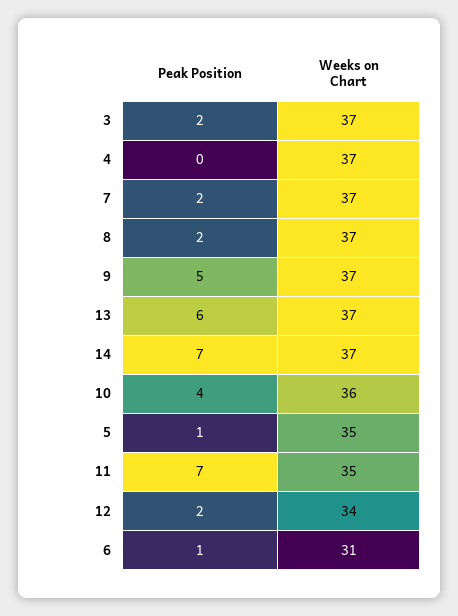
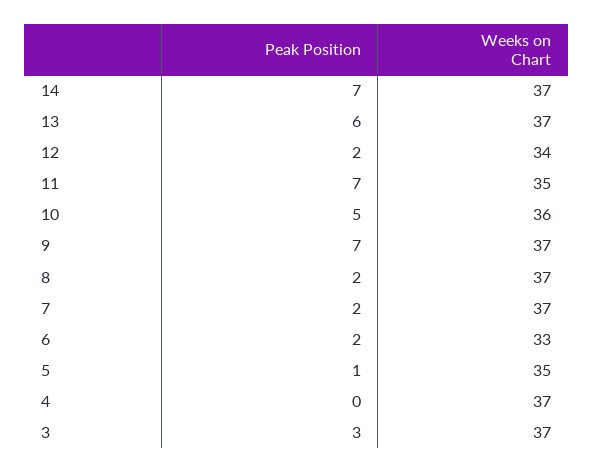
  {
    "Peak Position": {
-     "3": 2,
+     "3": 3,
      "4": 0,
      "7": 2,
      "8": 2,
-     "9": 5,
+     "9": 7,
      "13": 6,
      "14": 7,
-     "10": 4,
+     "10": 5,
      "5": 1,
      "11": 7,
      "12": 2,
-     "6": 1
+     "6": 2
    },
    "Weeks on Chart": {
      "3": 37,
      "4": 37,
      "7": 37,
      "8": 37,
      "9": 37,
      "13": 37,
      "14": 37,
      "10": 36,
      "5": 35,
      "11": 35,
      "12": 34,
-     "6": 31
+     "6": 33
    }
  }

